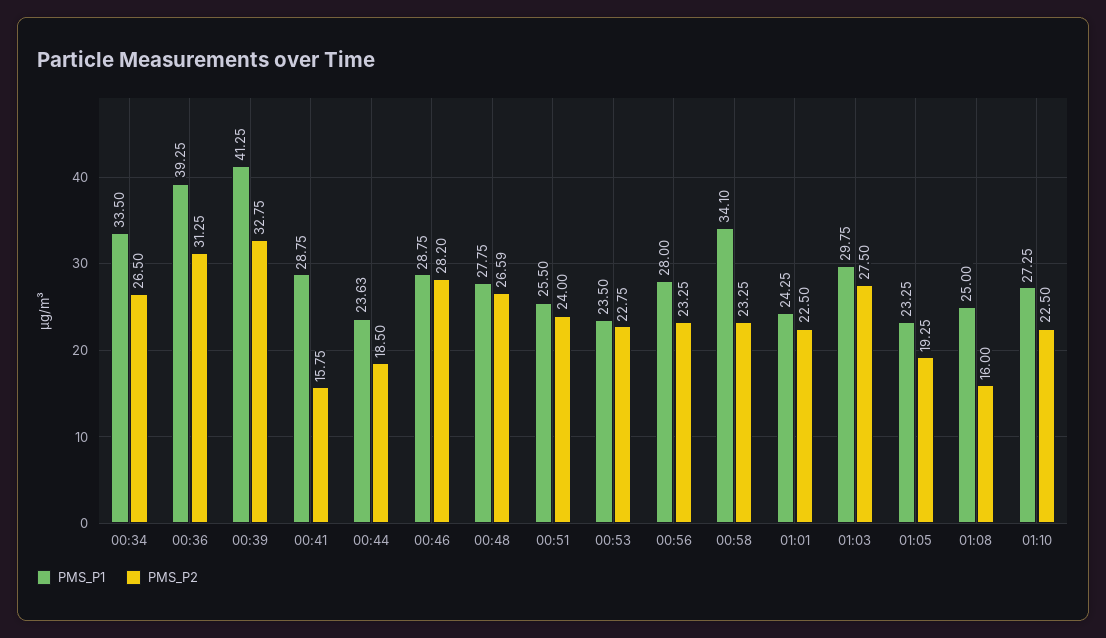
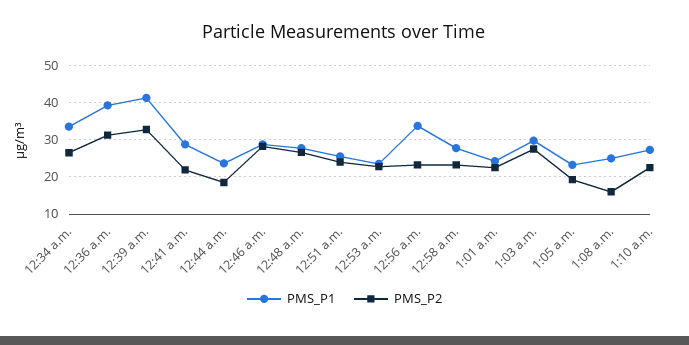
  {
    "PMS_P1": {
      "00:34": 33.5,
      "00:36": 39.25,
      "00:39": 41.25,
      "00:41": 28.75,
      "00:44": 23.63,
      "00:46": 28.75,
      "00:48": 27.75,
      "00:51": 25.5,
      "00:53": 23.5,
-     "00:56": 28,
+     "00:56": 34,
-     "00:58": 34.1,
+     "00:58": 28,
      "01:01": 24.25,
      "01:03": 29.75,
      "01:05": 23.25,
      "01:08": 25,
      "01:10": 27.25
    },
    "PMS_P2": {
      "00:34": 26.5,
      "00:36": 31.25,
      "00:39": 32.75,
-     "00:41": 15.75,
+     "00:41": 22,
      "00:44": 18.5,
      "00:46": 28.2,
      "00:48": 26.59,
      "00:51": 24,
      "00:53": 22.75,
      "00:56": 23.25,
      "00:58": 23.25,
      "01:01": 22.5,
      "01:03": 27.5,
      "01:05": 19.25,
      "01:08": 16,
      "01:10": 22.5
    }
  }

